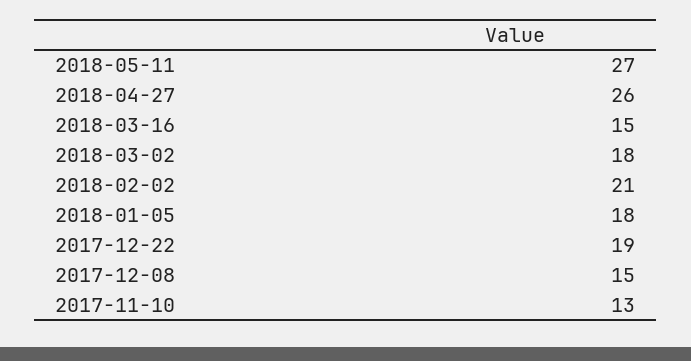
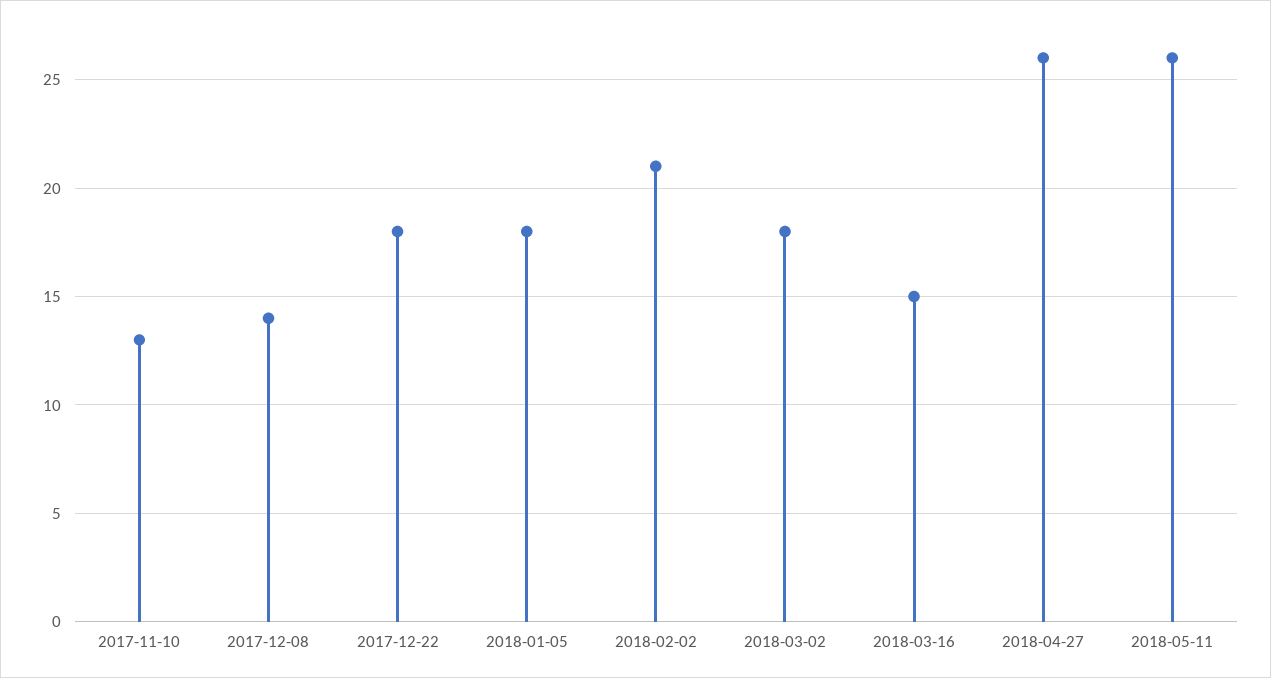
  {
-   "2018-05-11": 27,
+   "2018-05-11": 26,
    "2018-04-27": 26,
    "2018-03-16": 15,
    "2018-03-02": 18,
    "2018-02-02": 21,
    "2018-01-05": 18,
-   "2017-12-22": 19,
+   "2017-12-22": 18,
-   "2017-12-08": 15,
+   "2017-12-08": 14,
    "2017-11-10": 13
  }

